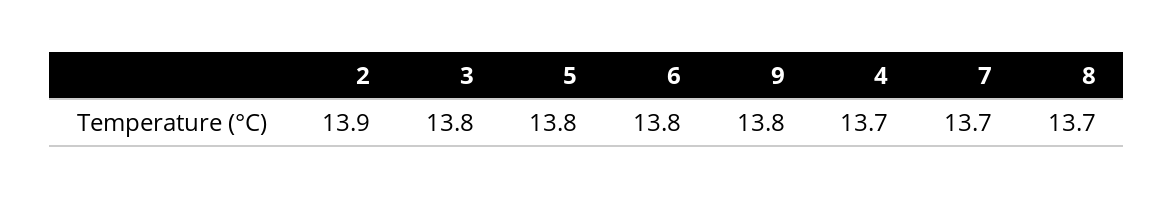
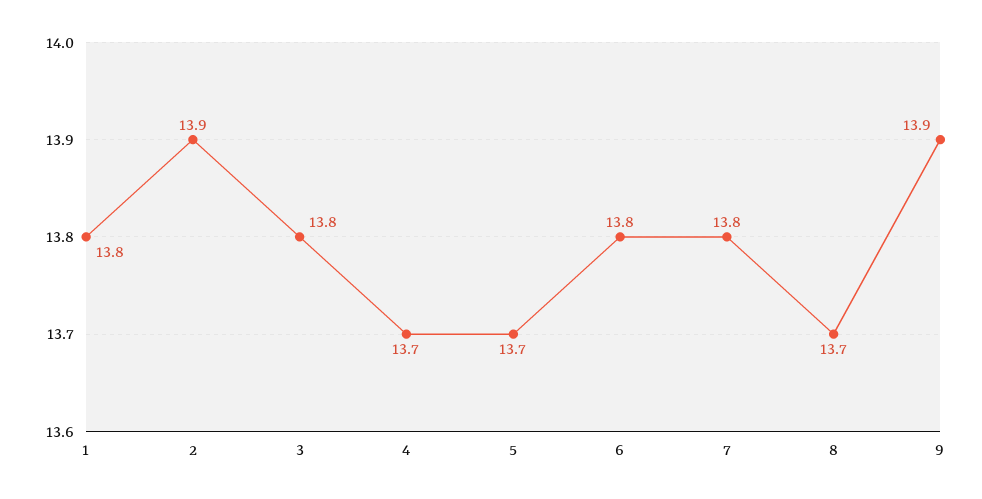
  {
    "2": 13.9,
    "3": 13.8,
-   "5": 13.8,
+   "5": 13.7,
    "6": 13.8,
-   "9": 13.8,
+   "9": 13.9,
    "4": 13.7,
-   "7": 13.7,
+   "7": 13.8,
-   "8": 13.7
+   "8": 13.7,
+   "1": 13.8
  }

